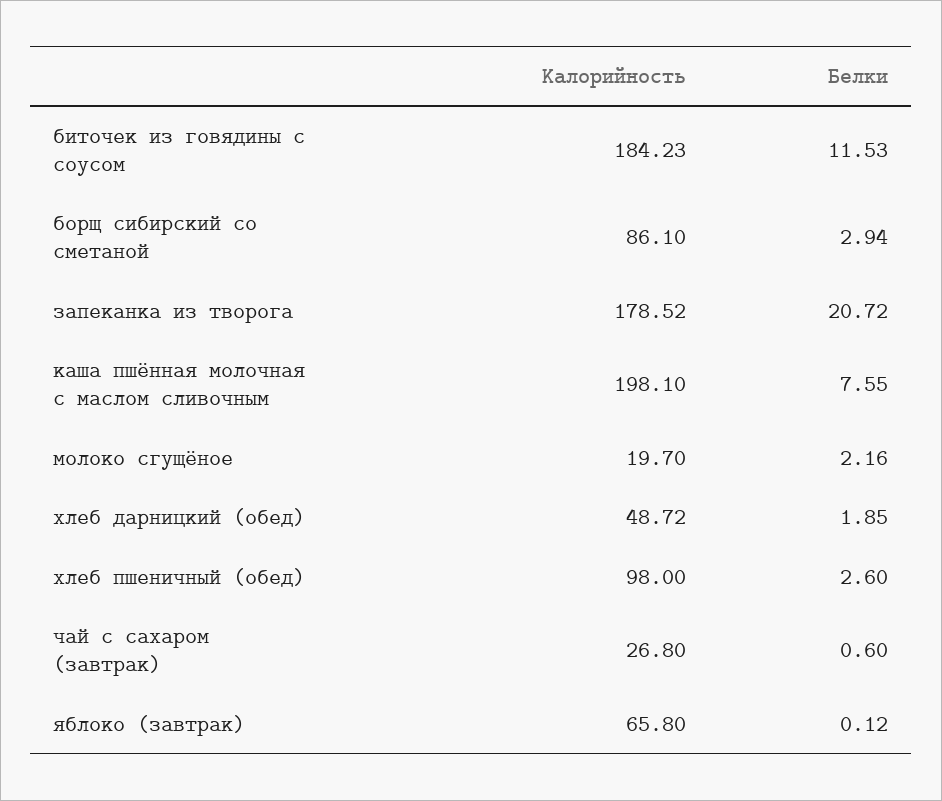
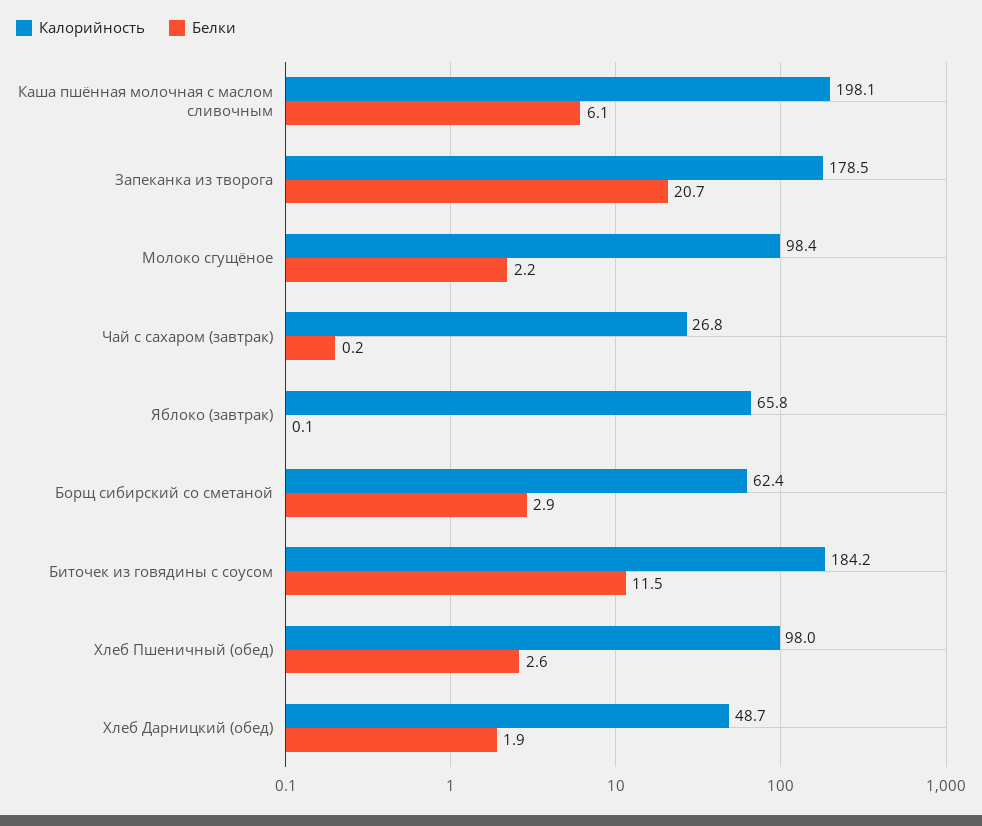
  {
    "Калорийность": {
      "биточек из говядины с соусом": 184.23,
-     "борщ сибирский со сметаной": 86.1,
+     "борщ сибирский со сметаной": 62.4,
      "запеканка из творога": 178.52,
      "каша пшённая молочная с маслом сливочным": 198.1,
-     "молоко сгущёное": 19.7,
+     "молоко сгущёное": 98.4,
      "хлеб дарницкий (обед)": 48.72,
      "хлеб пшеничный (обед)": 98,
      "чай с сахаром (завтрак)": 26.8,
      "яблоко (завтрак)": 65.8
    },
    "Белки": {
      "биточек из говядины с соусом": 11.53,
      "борщ сибирский со сметаной": 2.94,
      "запеканка из творога": 20.72,
-     "каша пшённая молочная с маслом сливочным": 7.55,
+     "каша пшённая молочная с маслом сливочным": 6.1,
      "молоко сгущёное": 2.16,
      "хлеб дарницкий (обед)": 1.85,
      "хлеб пшеничный (обед)": 2.6,
-     "чай с сахаром (завтрак)": 0.6,
+     "чай с сахаром (завтрак)": 0.2,
      "яблоко (завтрак)": 0.12
    }
  }

